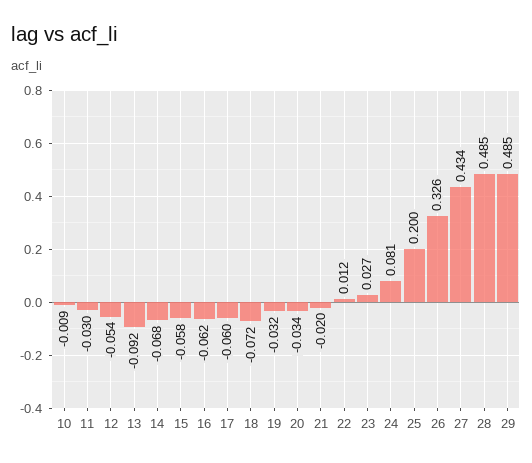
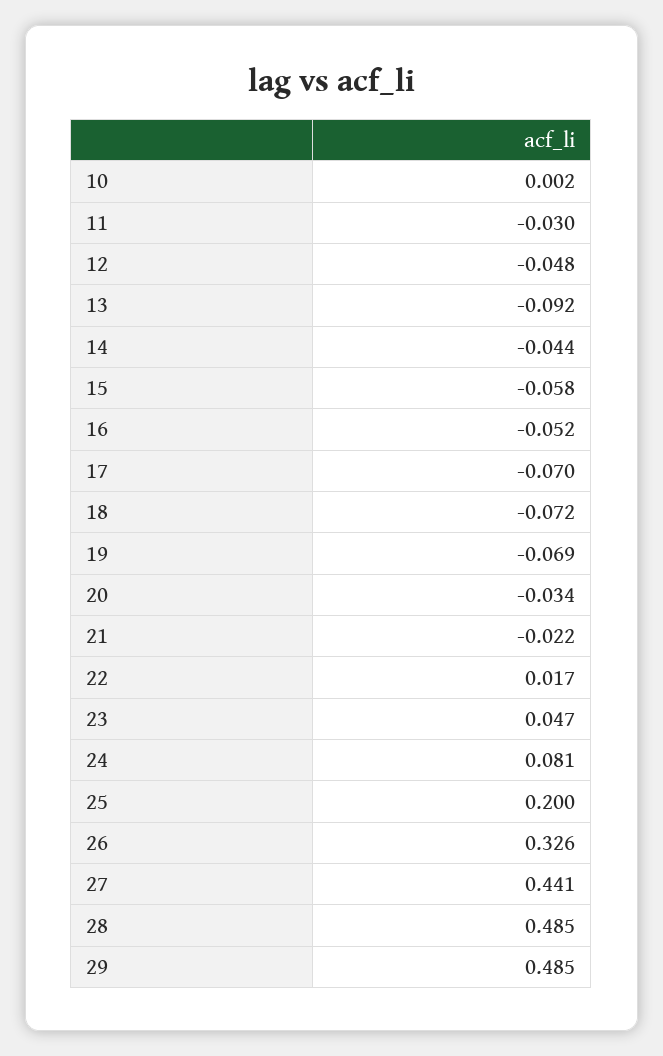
  {
-   "10": -0.009,
+   "10": 0.002,
    "11": -0.03,
-   "12": -0.054,
+   "12": -0.048,
    "13": -0.092,
-   "14": -0.068,
+   "14": -0.044,
    "15": -0.058,
-   "16": -0.062,
+   "16": -0.052,
-   "17": -0.06,
+   "17": -0.07,
    "18": -0.072,
-   "19": -0.032,
+   "19": -0.069,
    "20": -0.034,
-   "21": -0.02,
+   "21": -0.022,
-   "22": 0.012,
+   "22": 0.017,
-   "23": 0.027,
+   "23": 0.047,
    "24": 0.081,
    "25": 0.2,
    "26": 0.326,
-   "27": 0.434,
+   "27": 0.441,
    "28": 0.485,
    "29": 0.485
  }

